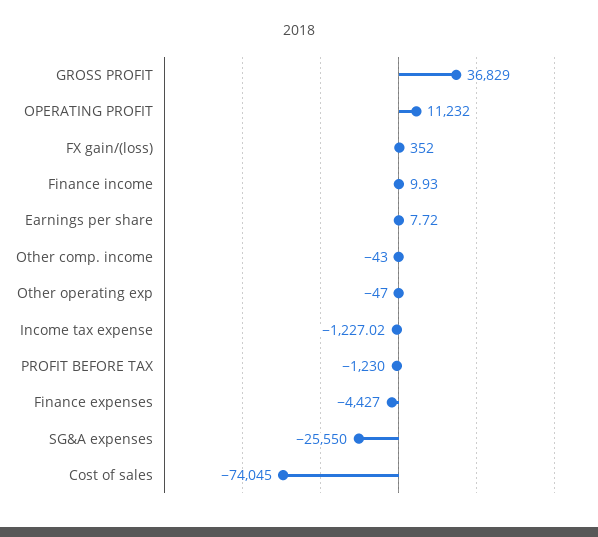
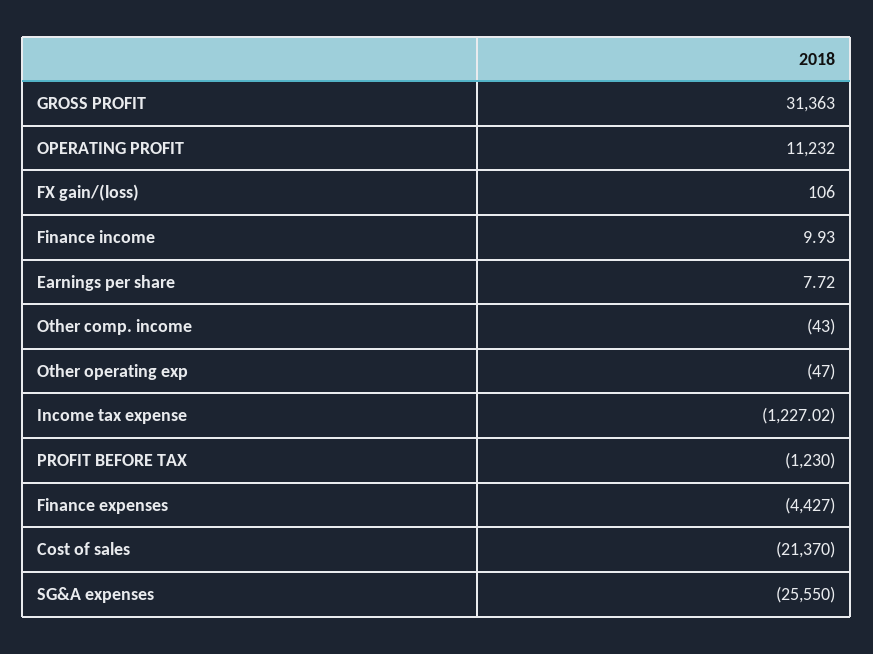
  {
-   "GROSS PROFIT": 36829,
+   "GROSS PROFIT": 31363,
    "OPERATING PROFIT": 11232,
-   "FX gain/(loss)": 352,
+   "FX gain/(loss)": 106,
    "Finance income": 9.93,
    "Earnings per share": 7.72,
    "Other comp. income": -43,
    "Other operating exp": -47,
    "Income tax expense": -1227.02,
    "PROFIT BEFORE TAX": -1230,
    "Finance expenses": -4427,
    "SG&A expenses": -25550,
-   "Cost of sales": -74045
+   "Cost of sales": -21370
  }

